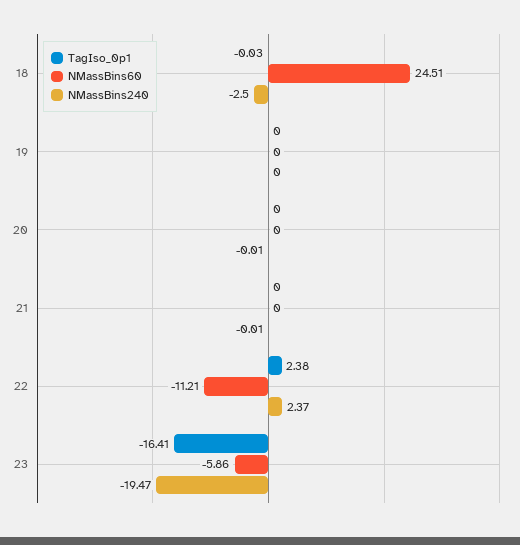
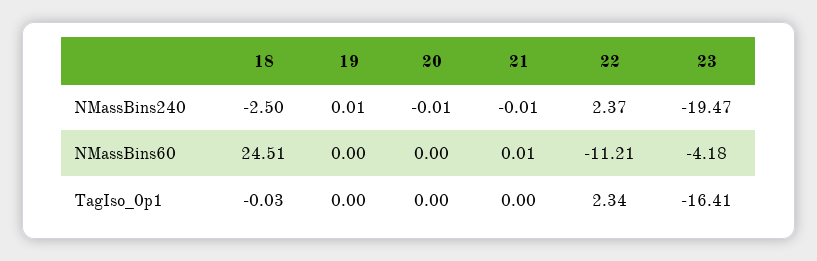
  {
    "TagIso_0p1": {
      "18": -0.03,
      "19": 0,
      "20": 0,
      "21": 0,
-     "22": 2.38,
+     "22": 2.34,
      "23": -16.41
    },
    "NMassBins60": {
      "18": 24.51,
      "19": 0,
      "20": 0,
-     "21": 0,
+     "21": 0.01,
      "22": -11.21,
-     "23": -5.86
+     "23": -4.18
    },
    "NMassBins240": {
      "18": -2.5,
-     "19": 0,
+     "19": 0.01,
      "20": -0.01,
      "21": -0.01,
      "22": 2.37,
      "23": -19.47
    }
  }

